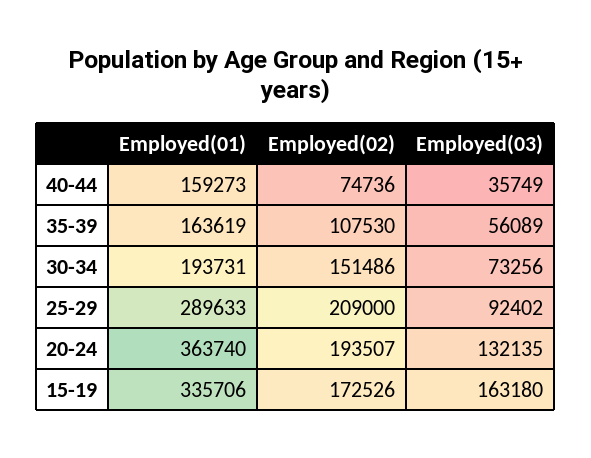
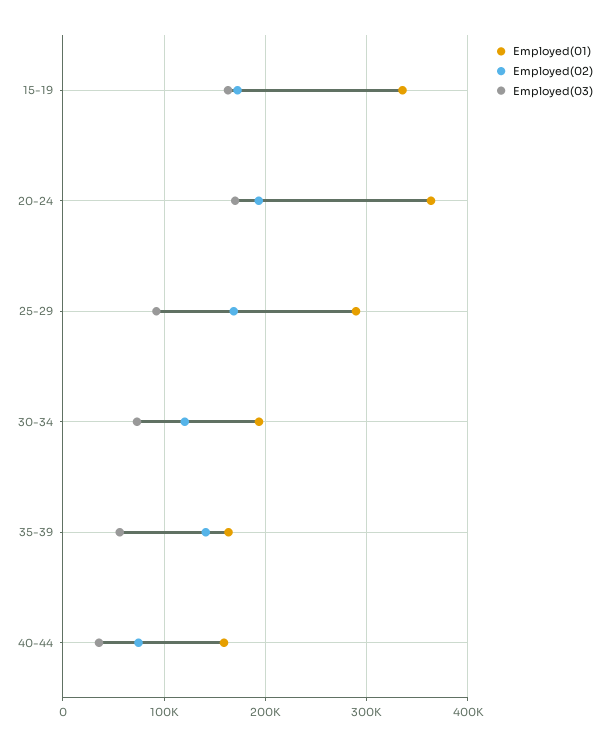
  {
    "Employed(01)": {
      "40-44": 159273,
      "35-39": 163619,
      "30-34": 193731,
      "25-29": 289633,
      "20-24": 363740,
      "15-19": 335706
    },
    "Employed(02)": {
      "40-44": 74736,
-     "35-39": 107530,
+     "35-39": 140000,
-     "30-34": 151486,
+     "30-34": 120000,
-     "25-29": 209000,
+     "25-29": 170000,
      "20-24": 193507,
      "15-19": 172526
    },
    "Employed(03)": {
      "40-44": 35749,
      "35-39": 56089,
      "30-34": 73256,
      "25-29": 92402,
-     "20-24": 132135,
+     "20-24": 170000,
      "15-19": 163180
    }
  }

